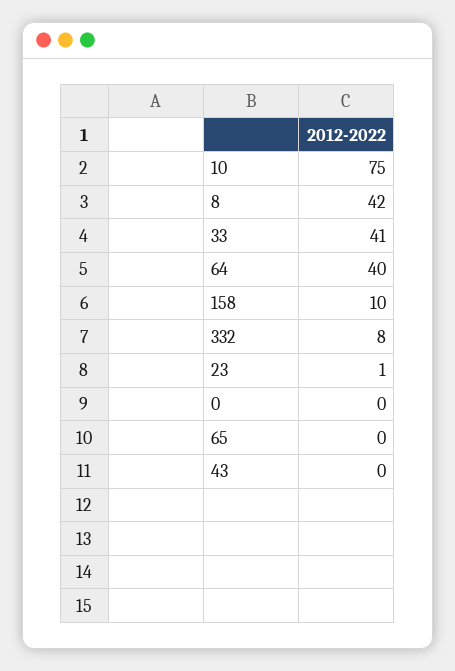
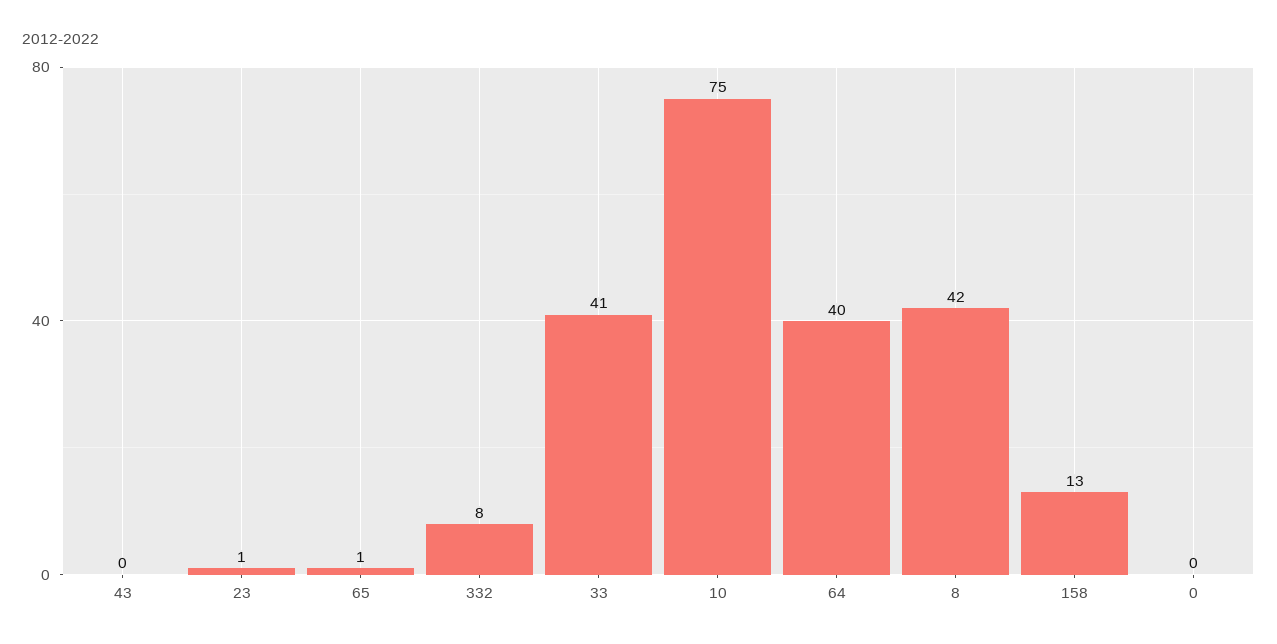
  {
    "10": 75,
    "8": 42,
    "33": 41,
    "64": 40,
-   "158": 10,
+   "158": 13,
    "332": 8,
    "23": 1,
    "0": 0,
-   "65": 0,
+   "65": 1,
    "43": 0
  }

